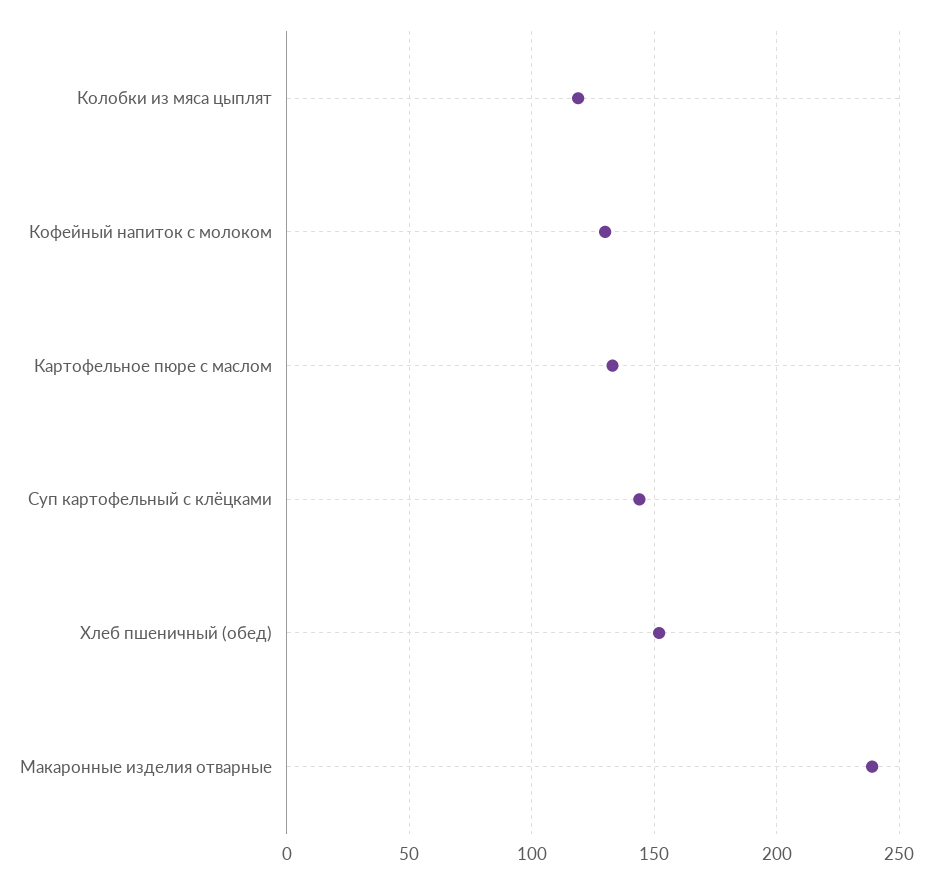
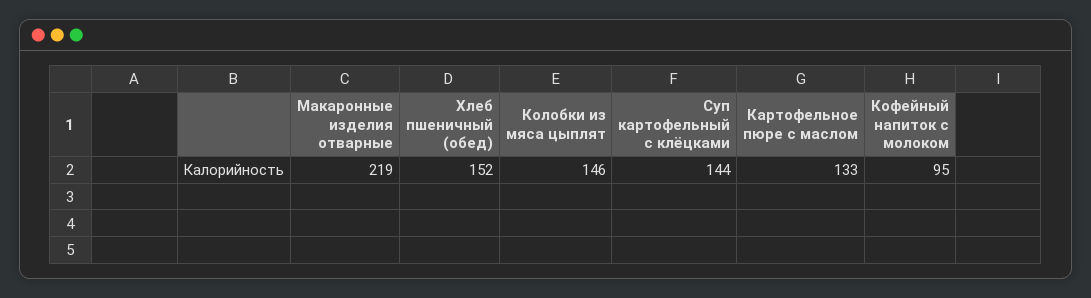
  {
-   "Колобки из мяса цыплят": 120,
+   "Колобки из мяса цыплят": 146,
-   "Кофейный напиток с молоком": 130,
+   "Кофейный напиток с молоком": 95,
    "Картофельное пюре с маслом": 133,
    "Суп картофельный с клёцками": 144,
    "Хлеб пшеничный (обед)": 152,
-   "Макаронные изделия отварные": 240
+   "Макаронные изделия отварные": 219
  }

